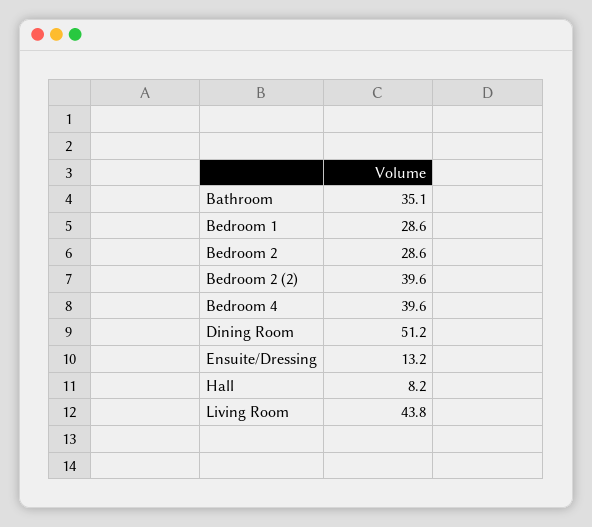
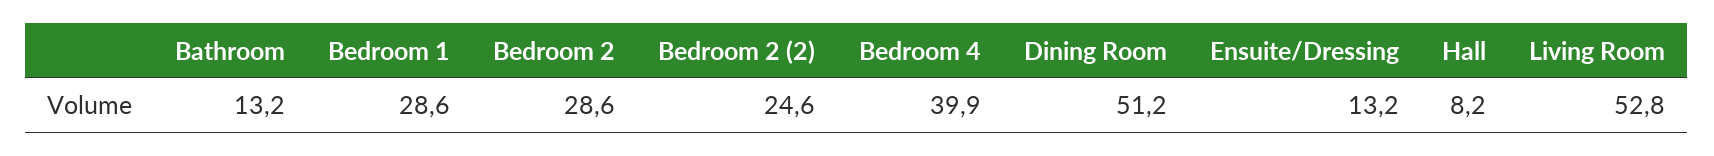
  {
-   "Bathroom": 35.1,
+   "Bathroom": 13.2,
    "Bedroom 1": 28.6,
    "Bedroom 2": 28.6,
-   "Bedroom 2 (2)": 39.6,
+   "Bedroom 2 (2)": 24.6,
-   "Bedroom 4": 39.6,
+   "Bedroom 4": 39.9,
    "Dining Room": 51.2,
    "Ensuite/Dressing": 13.2,
    "Hall": 8.2,
-   "Living Room": 43.8
+   "Living Room": 52.8
  }

